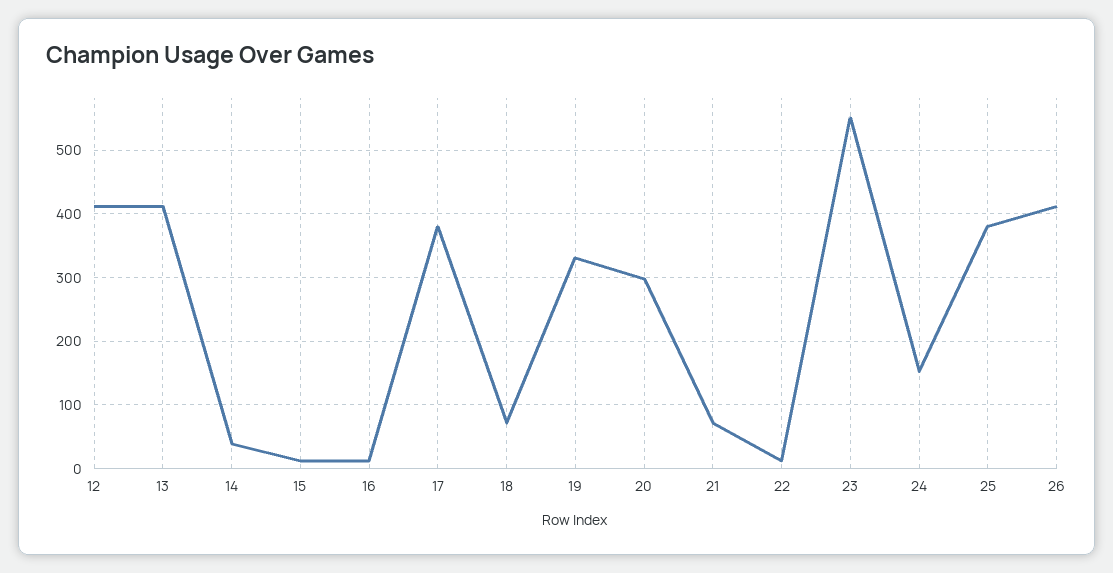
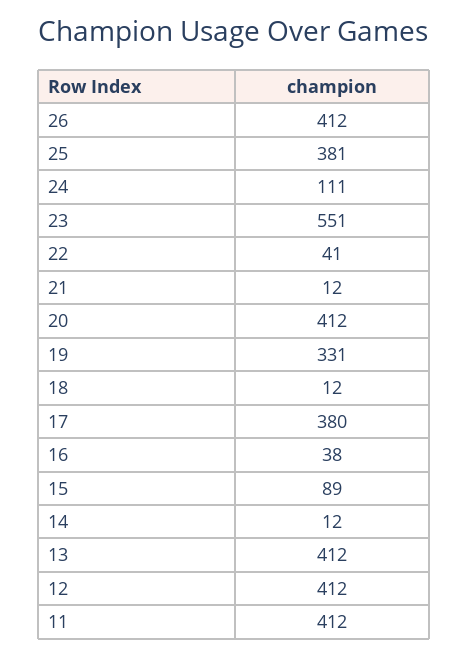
  {
    "12": 412,
    "13": 412,
-   "14": 40,
+   "14": 12,
-   "15": 10,
+   "15": 89,
-   "16": 10,
+   "16": 38,
    "17": 380,
-   "18": 70,
+   "18": 12,
    "19": 331,
-   "20": 300,
+   "20": 412,
-   "21": 70,
+   "21": 12,
-   "22": 10,
+   "22": 41,
    "23": 551,
-   "24": 150,
+   "24": 111,
    "25": 381,
-   "26": 412
+   "26": 412,
+   "11": 412
  }

